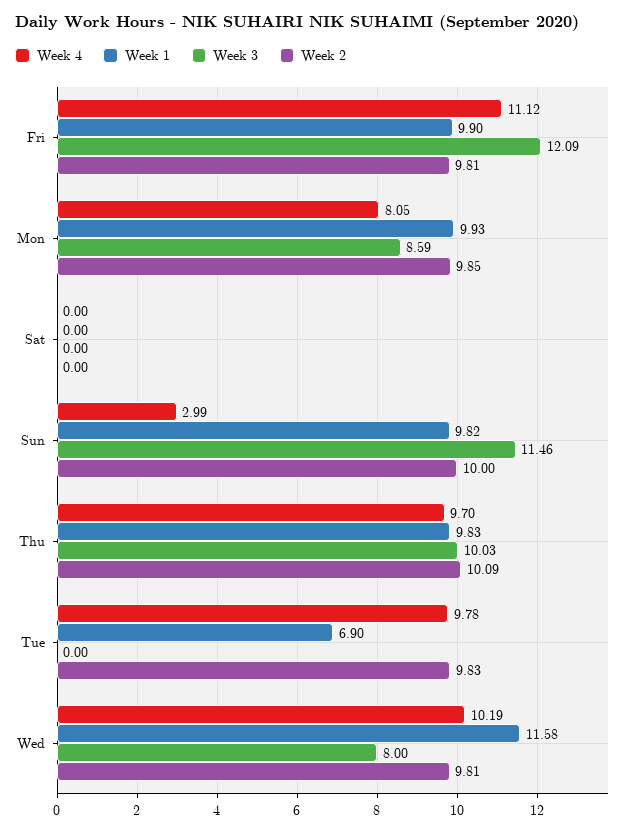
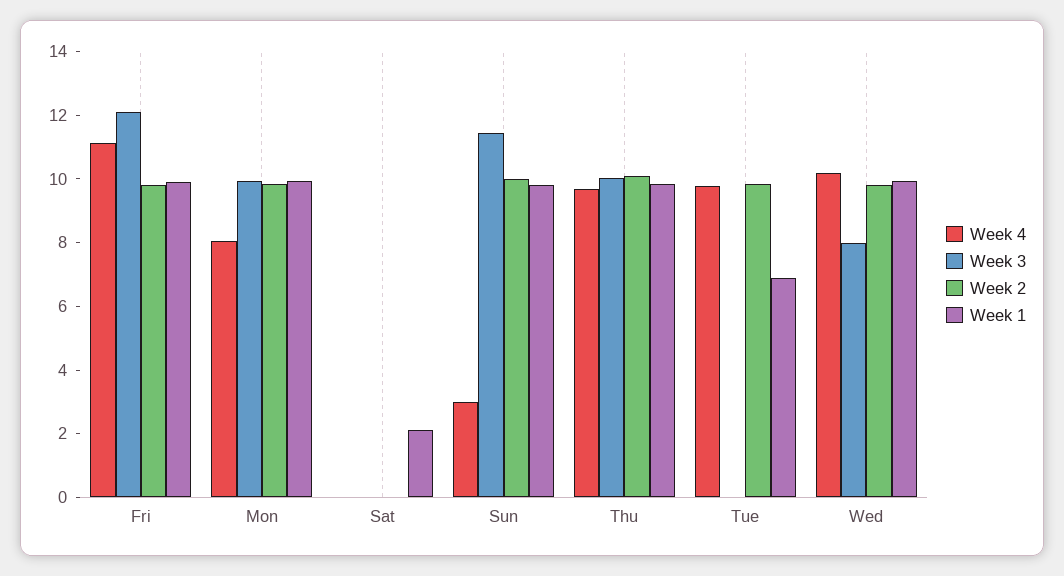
  {
    "Week 4": {
      "Fri": 11.12,
      "Mon": 8.05,
      "Sat": 0,
      "Sun": 2.99,
      "Thu": 9.7,
      "Tue": 9.78,
      "Wed": 10.19
    },
    "Week 1": {
      "Fri": 9.9,
      "Mon": 9.93,
-     "Sat": 0,
+     "Sat": 2,
      "Sun": 9.82,
      "Thu": 9.83,
      "Tue": 6.9,
-     "Wed": 11.58
+     "Wed": 10
    },
    "Week 3": {
      "Fri": 12.09,
-     "Mon": 8.59,
+     "Mon": 10,
      "Sat": 0,
      "Sun": 11.46,
      "Thu": 10.03,
      "Tue": 0,
      "Wed": 8
    },
    "Week 2": {
      "Fri": 9.81,
      "Mon": 9.85,
      "Sat": 0,
      "Sun": 10,
      "Thu": 10.09,
      "Tue": 9.83,
      "Wed": 9.81
    }
  }

